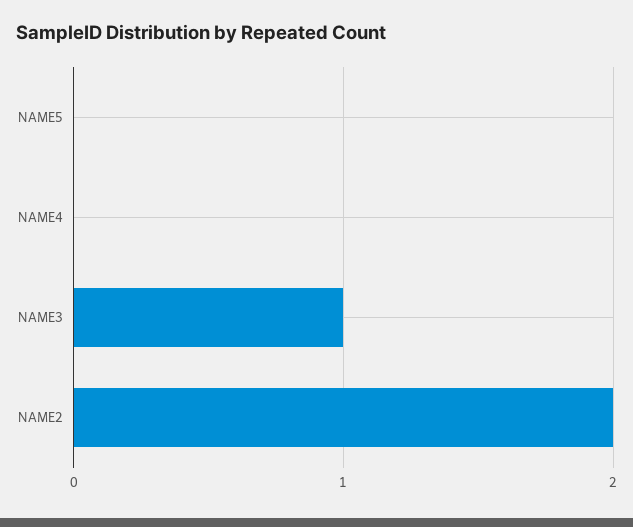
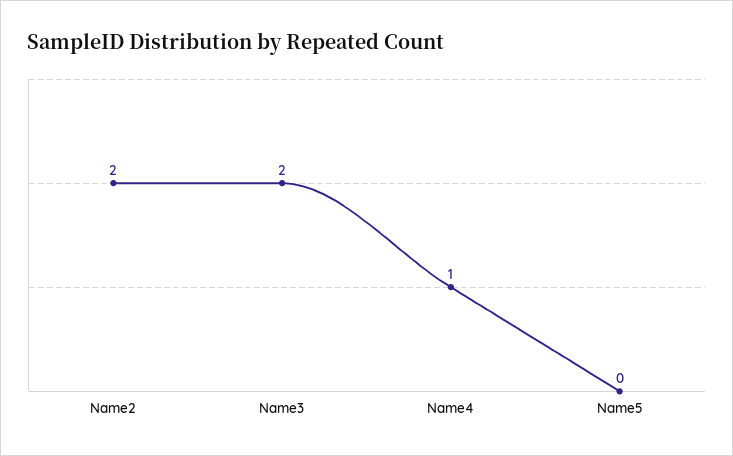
  {
    "NAME5": 0,
-   "NAME4": 0,
+   "NAME4": 1,
-   "NAME3": 1,
+   "NAME3": 2,
    "NAME2": 2
  }

